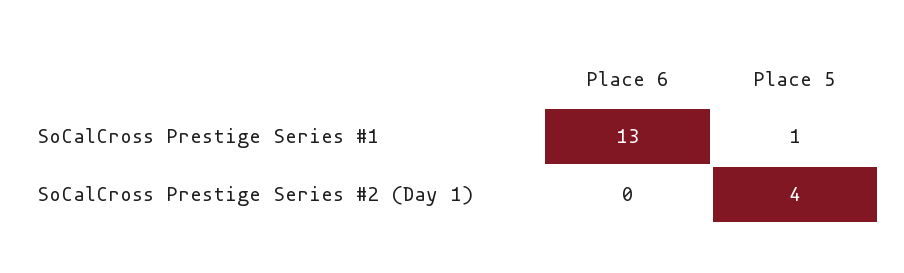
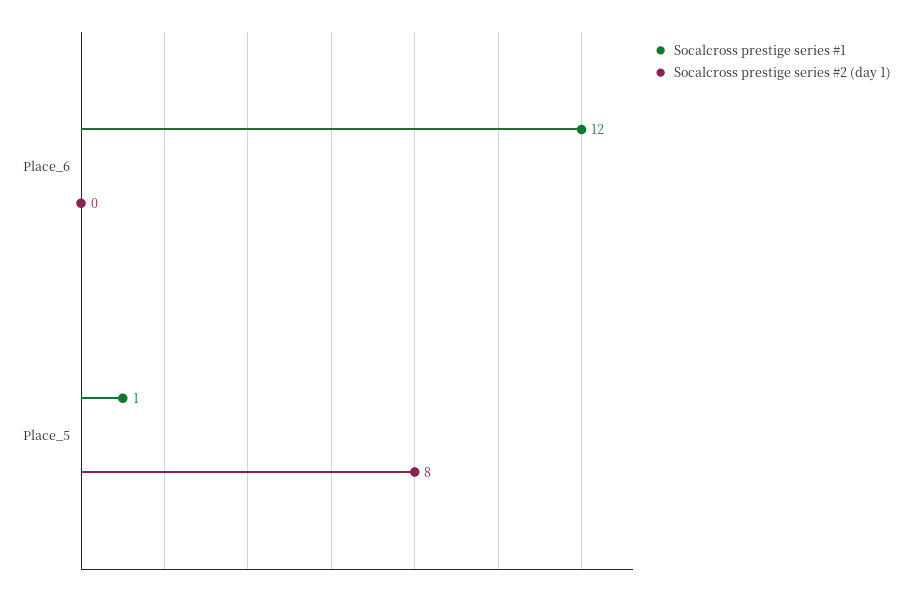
  {
    "SoCalCross Prestige Series #1": {
-     "Place 6": 13,
+     "Place 6": 12,
      "Place 5": 1
    },
    "SoCalCross Prestige Series #2 (Day 1)": {
      "Place 6": 0,
-     "Place 5": 4
+     "Place 5": 8
    }
  }

